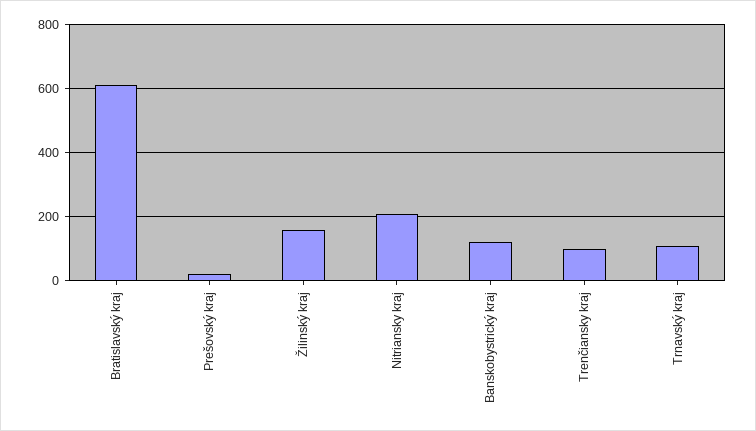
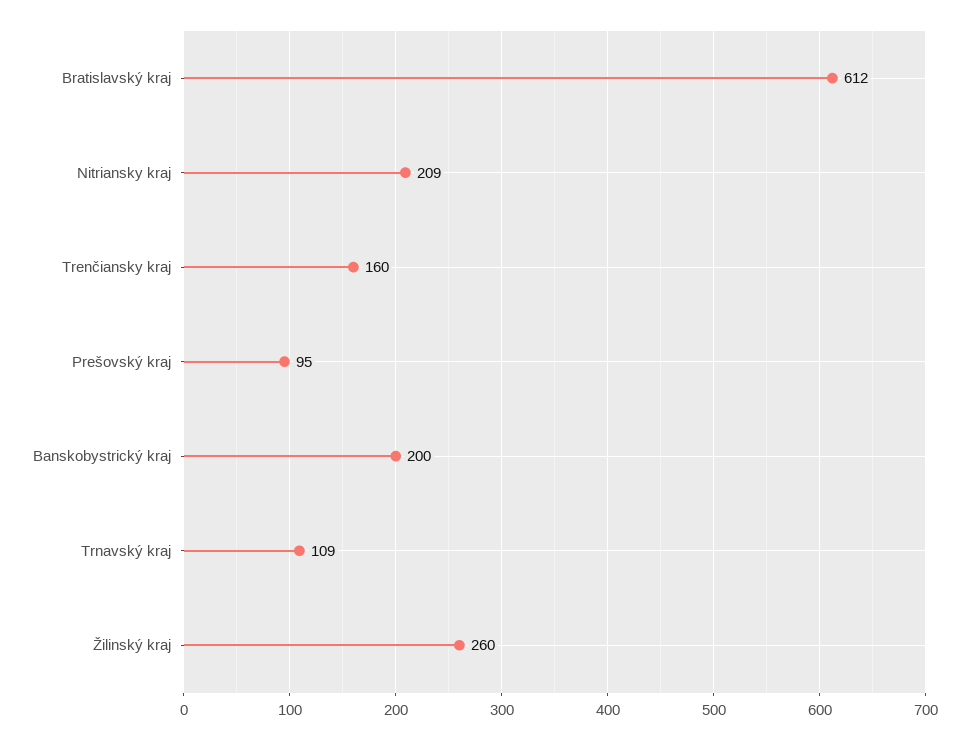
  {
    "Bratislavský kraj": 612,
-   "Prešovský kraj": 20,
+   "Prešovský kraj": 95,
-   "Žilinský kraj": 160,
+   "Žilinský kraj": 260,
    "Nitriansky kraj": 209,
-   "Banskobystrický kraj": 120,
+   "Banskobystrický kraj": 200,
-   "Trenčiansky kraj": 100,
+   "Trenčiansky kraj": 160,
    "Trnavský kraj": 109
  }

